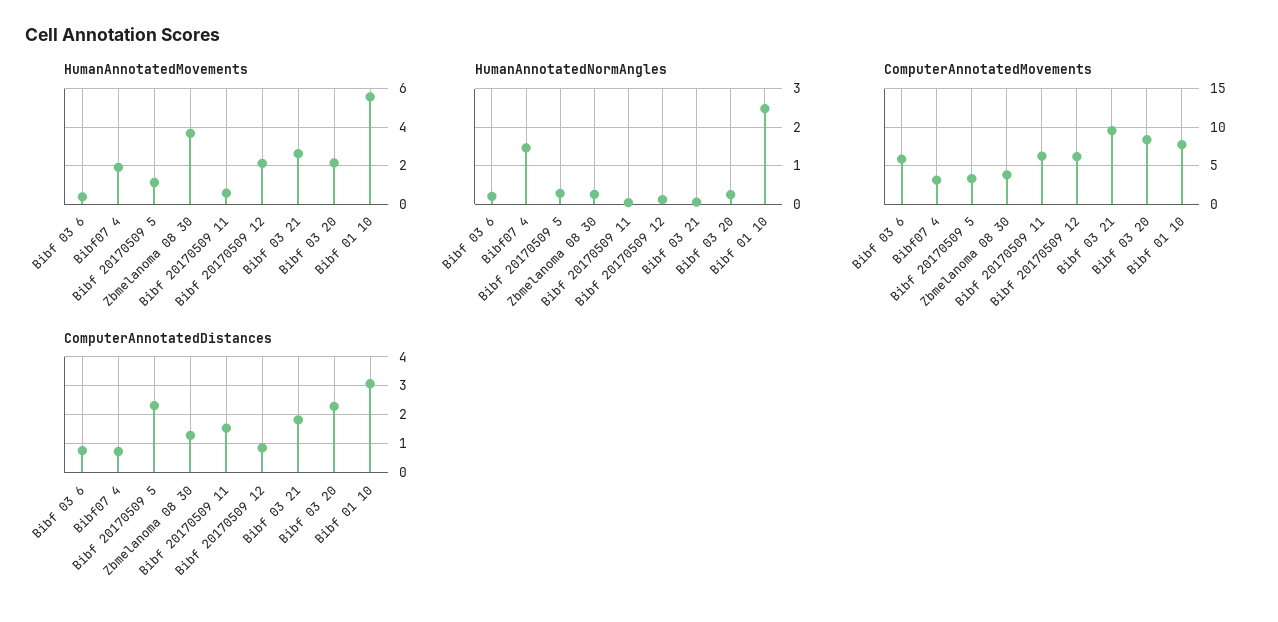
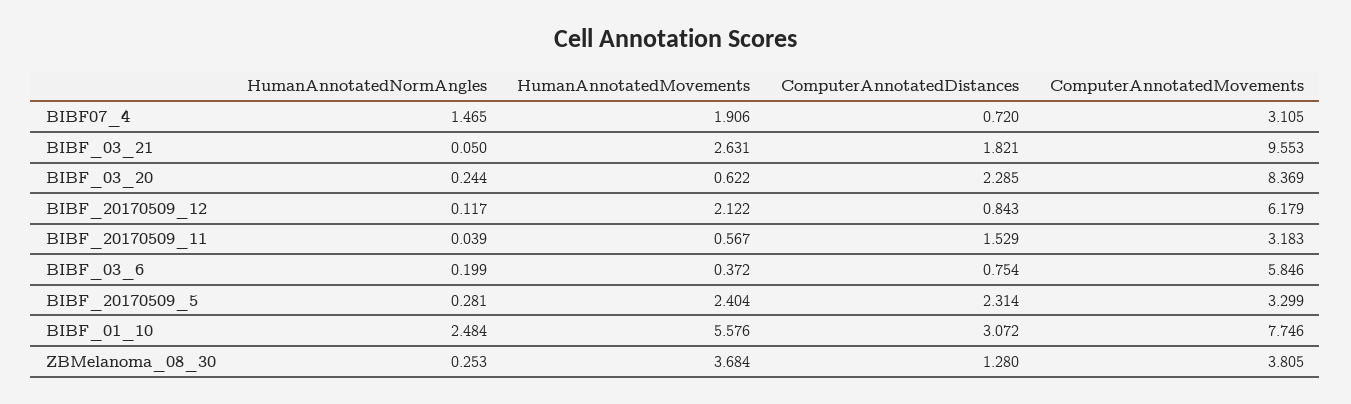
  {
    "HumanAnnotatedMovements": {
      "Bibf 03 6": 0.372,
      "Bibf07 4": 1.906,
-     "Bibf 20170509 5": 1,
+     "Bibf 20170509 5": 2.404,
      "Zbmelanoma 08 30": 3.684,
      "Bibf 20170509 11": 0.567,
      "Bibf 20170509 12": 2.122,
      "Bibf 03 21": 2.631,
-     "Bibf 03 20": 2,
+     "Bibf 03 20": 0.622,
      "Bibf 01 10": 5.576
    },
    "HumanAnnotatedNormAngles": {
      "Bibf 03 6": 0.199,
      "Bibf07 4": 1.465,
      "Bibf 20170509 5": 0.281,
      "Zbmelanoma 08 30": 0.253,
      "Bibf 20170509 11": 0.039,
      "Bibf 20170509 12": 0.117,
      "Bibf 03 21": 0.05,
      "Bibf 03 20": 0.244,
      "Bibf 01 10": 2.484
    },
    "ComputerAnnotatedMovements": {
      "Bibf 03 6": 5.846,
      "Bibf07 4": 3.105,
      "Bibf 20170509 5": 3.299,
      "Zbmelanoma 08 30": 3.805,
-     "Bibf 20170509 11": 6,
+     "Bibf 20170509 11": 3.183,
      "Bibf 20170509 12": 6.179,
      "Bibf 03 21": 9.553,
      "Bibf 03 20": 8.369,
      "Bibf 01 10": 7.746
    },
    "ComputerAnnotatedDistances": {
      "Bibf 03 6": 0.754,
      "Bibf07 4": 0.72,
      "Bibf 20170509 5": 2.314,
      "Zbmelanoma 08 30": 1.28,
      "Bibf 20170509 11": 1.529,
      "Bibf 20170509 12": 0.843,
      "Bibf 03 21": 1.821,
      "Bibf 03 20": 2.285,
      "Bibf 01 10": 3.072
    }
  }

